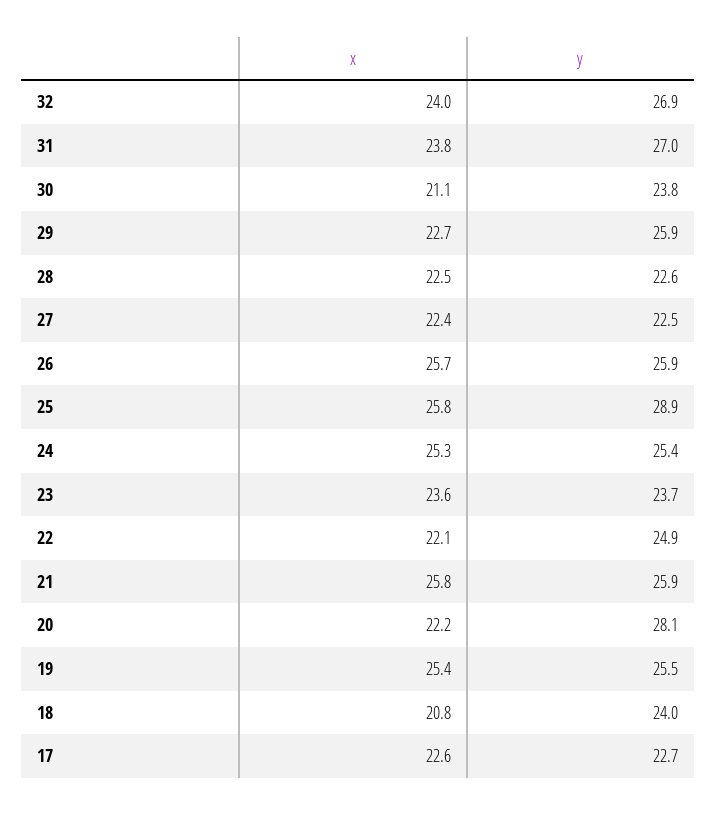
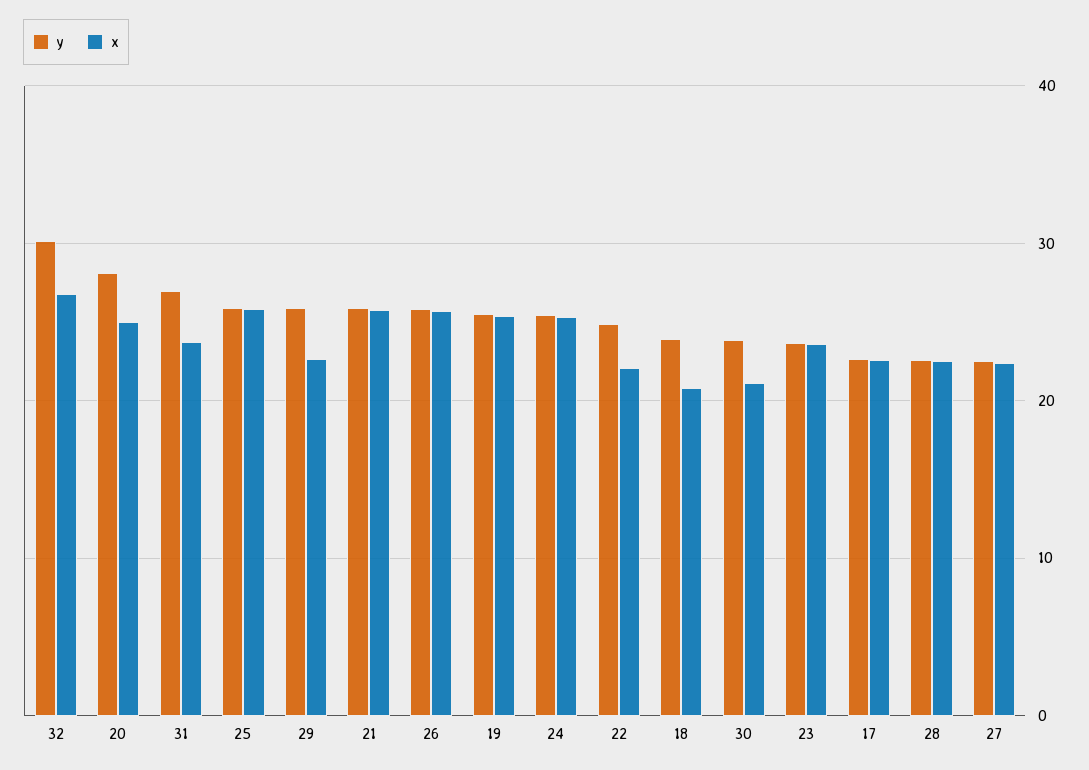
  {
    "x": {
-     "32": 24,
+     "32": 27,
      "31": 23.8,
      "30": 21.1,
      "29": 22.7,
      "28": 22.5,
      "27": 22.4,
      "26": 25.7,
      "25": 25.8,
      "24": 25.3,
      "23": 23.6,
      "22": 22.1,
      "21": 25.8,
-     "20": 22.2,
+     "20": 25,
      "19": 25.4,
      "18": 20.8,
      "17": 22.6
    },
    "y": {
-     "32": 26.9,
+     "32": 30,
      "31": 27,
      "30": 23.8,
      "29": 25.9,
      "28": 22.6,
      "27": 22.5,
      "26": 25.9,
-     "25": 28.9,
+     "25": 26,
      "24": 25.4,
      "23": 23.7,
      "22": 24.9,
      "21": 25.9,
      "20": 28.1,
      "19": 25.5,
      "18": 24,
      "17": 22.7
    }
  }

